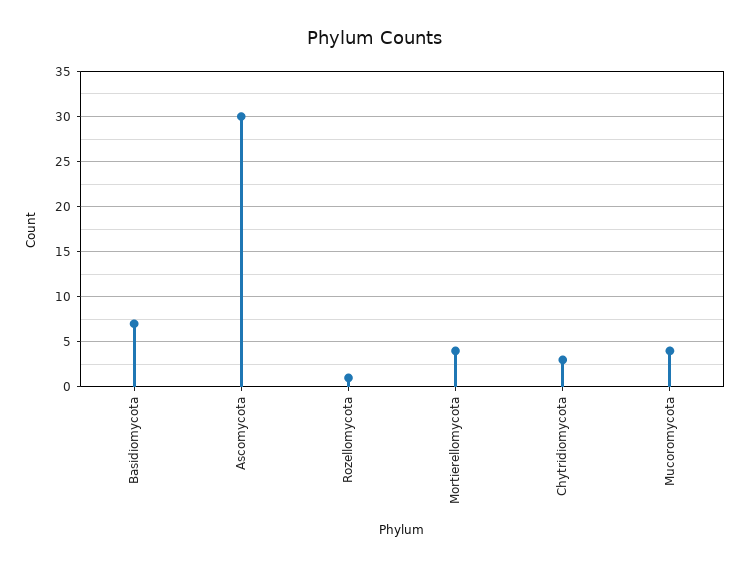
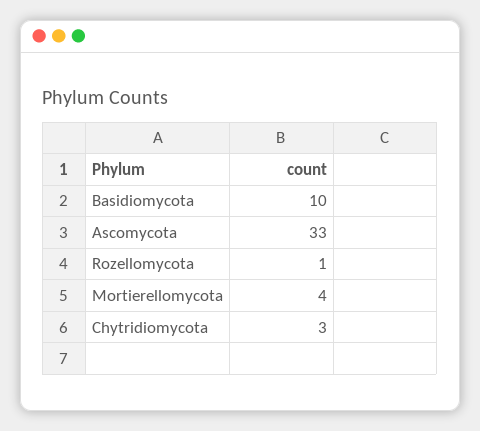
  {
-   "Basidiomycota": 7,
+   "Basidiomycota": 10,
-   "Ascomycota": 30,
+   "Ascomycota": 33,
    "Rozellomycota": 1,
    "Mortierellomycota": 4,
-   "Chytridiomycota": 3,
+   "Chytridiomycota": 3
-   "Mucoromycota": 4
  }

